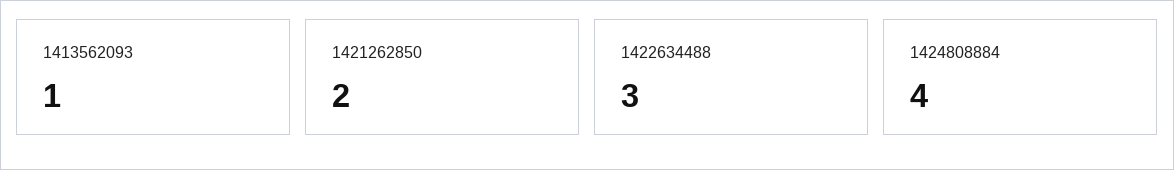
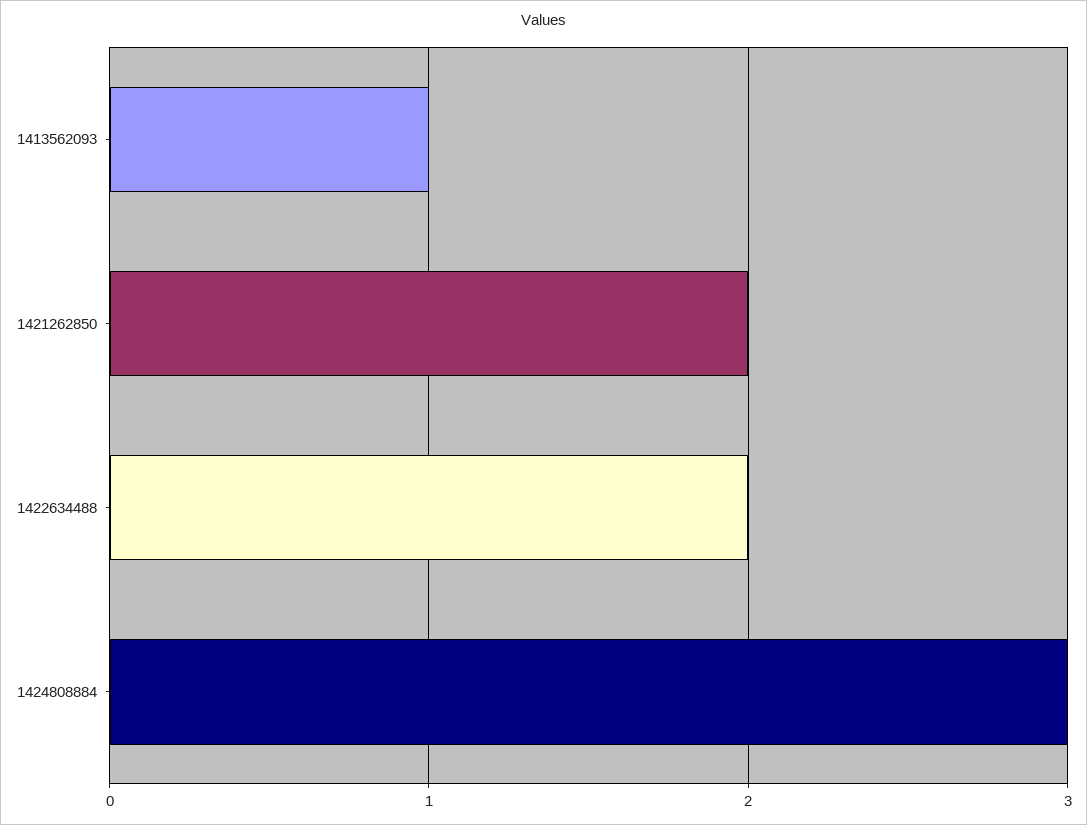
  {
    "1413562093": 1,
    "1421262850": 2,
-   "1422634488": 3,
+   "1422634488": 2,
-   "1424808884": 4
+   "1424808884": 3
  }

